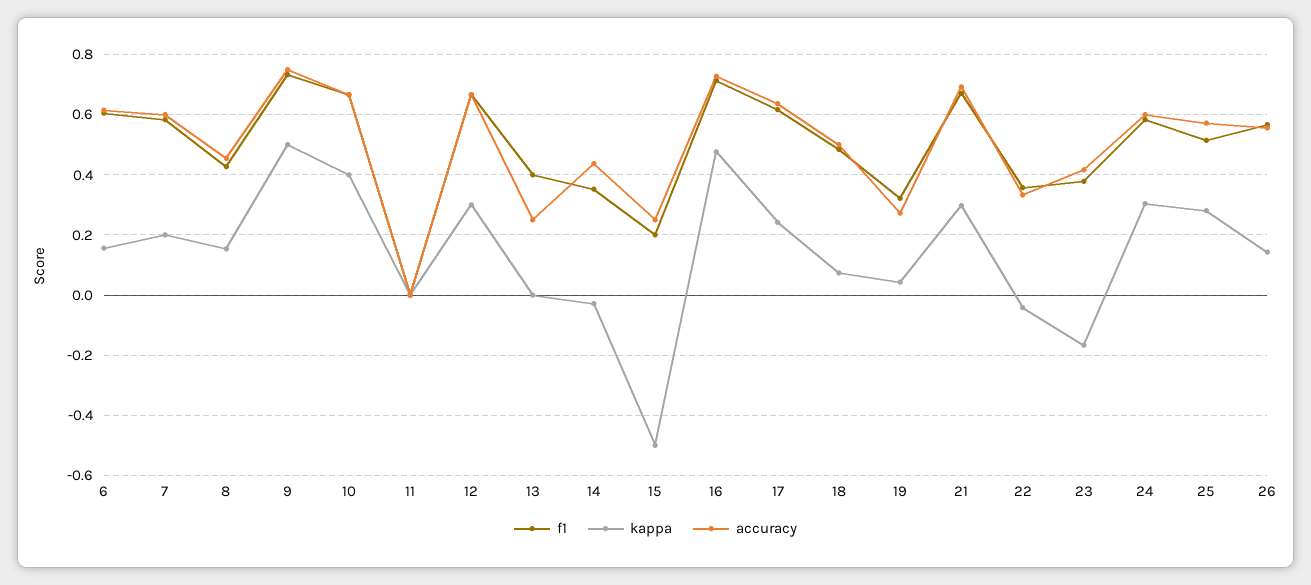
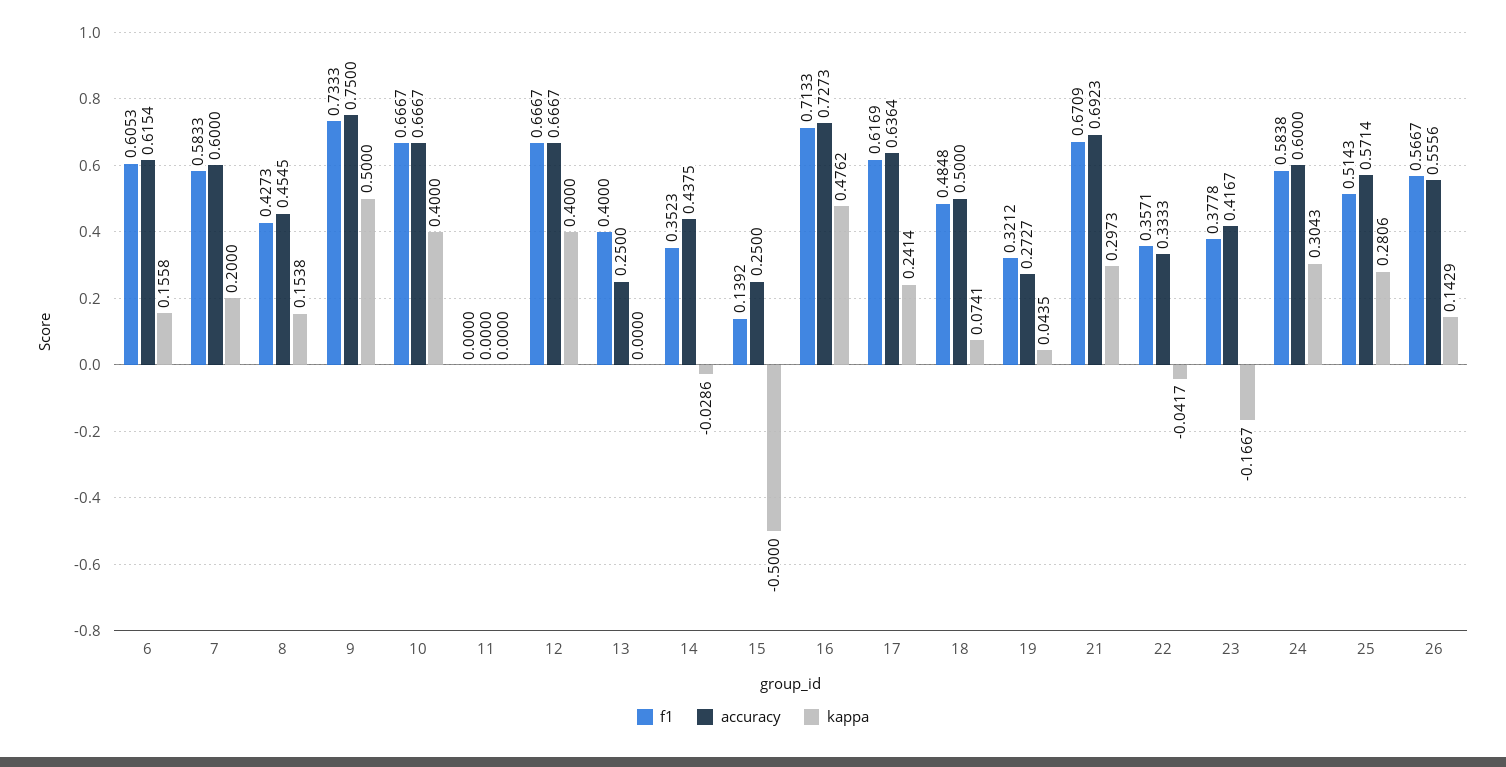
  {
    "f1": {
      "6": 0.6053,
      "7": 0.5833,
      "8": 0.4273,
      "9": 0.7333,
      "10": 0.6667,
      "11": 0,
      "12": 0.6667,
      "13": 0.4,
      "14": 0.3523,
-     "15": 0.2,
+     "15": 0.1392,
      "16": 0.7133,
      "17": 0.6169,
      "18": 0.4848,
      "19": 0.3212,
      "21": 0.6709,
      "22": 0.3571,
      "23": 0.3778,
      "24": 0.5838,
      "25": 0.5143,
      "26": 0.5667
    },
    "kappa": {
      "6": 0.1558,
      "7": 0.2,
      "8": 0.1538,
      "9": 0.5,
      "10": 0.4,
      "11": 0,
-     "12": 0.3,
+     "12": 0.4,
      "13": 0,
      "14": -0.0286,
      "15": -0.5,
      "16": 0.4762,
      "17": 0.2414,
      "18": 0.0741,
      "19": 0.0435,
      "21": 0.2973,
      "22": -0.0417,
      "23": -0.1667,
      "24": 0.3043,
      "25": 0.2806,
      "26": 0.1429
    },
    "accuracy": {
      "6": 0.6154,
      "7": 0.6,
      "8": 0.4545,
      "9": 0.75,
      "10": 0.6667,
      "11": 0,
      "12": 0.6667,
      "13": 0.25,
      "14": 0.4375,
      "15": 0.25,
      "16": 0.7273,
      "17": 0.6364,
      "18": 0.5,
      "19": 0.2727,
      "21": 0.6923,
      "22": 0.3333,
      "23": 0.4167,
      "24": 0.6,
      "25": 0.5714,
      "26": 0.5556
    }
  }

